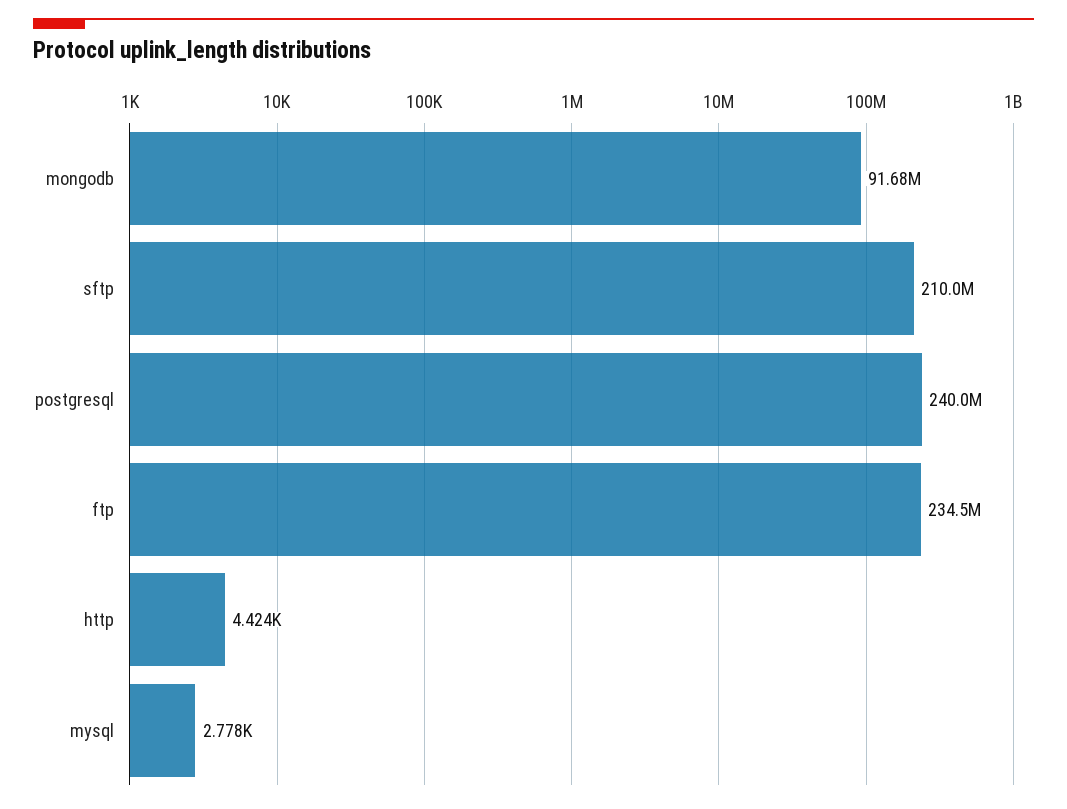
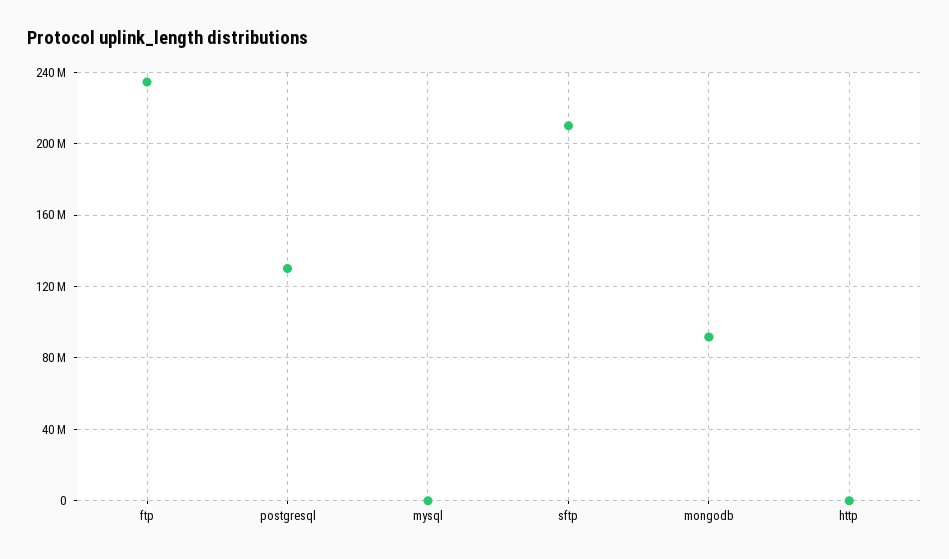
  {
    "mongodb": 91680000,
    "sftp": 210000000,
-   "postgresql": 240000000,
+   "postgresql": 130000000,
    "ftp": 234500000,
    "http": 4424,
    "mysql": 2778
  }

